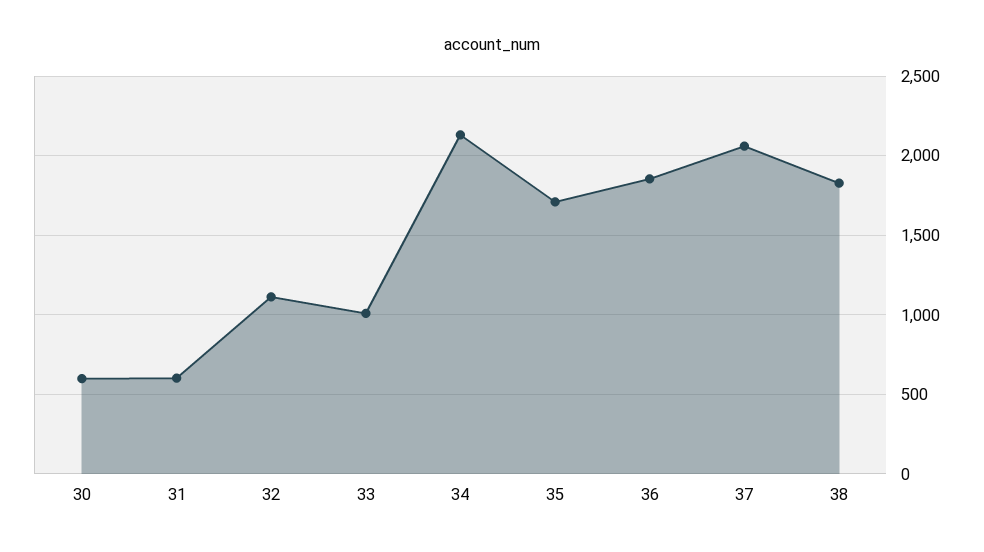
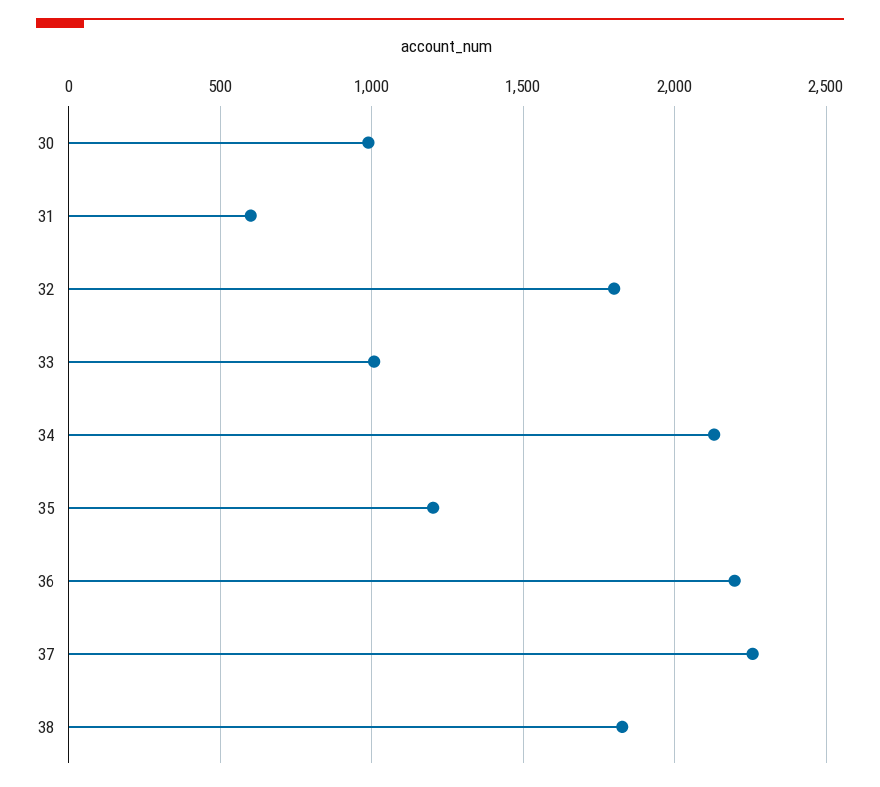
  {
-   "30": 600,
+   "30": 1000,
    "31": 600,
-   "32": 1100,
+   "32": 1800,
    "33": 1000,
    "34": 2150,
-   "35": 1700,
+   "35": 1200,
-   "36": 1850,
+   "36": 2200,
-   "37": 2050,
+   "37": 2250,
    "38": 1850
  }

